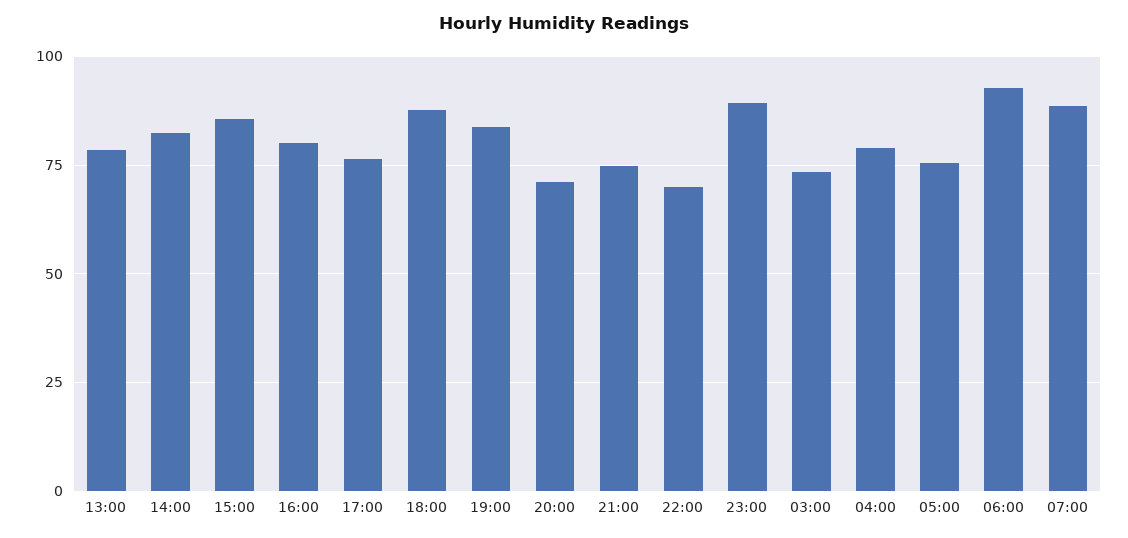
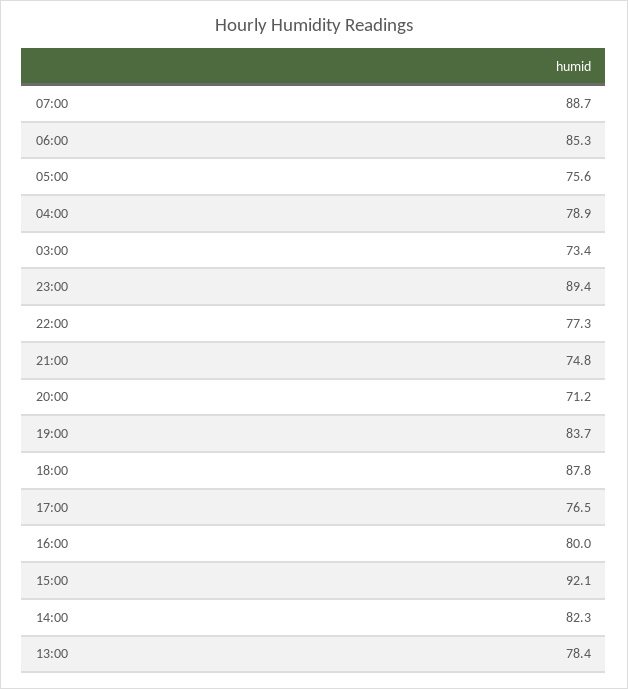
  {
    "13:00": 78.4,
    "14:00": 82.3,
-   "15:00": 85,
+   "15:00": 92.1,
    "16:00": 80,
    "17:00": 76.5,
    "18:00": 87.8,
    "19:00": 83.7,
    "20:00": 71.2,
    "21:00": 74.8,
-   "22:00": 70,
+   "22:00": 77.3,
    "23:00": 89.4,
    "03:00": 73.4,
    "04:00": 78.9,
    "05:00": 75.6,
-   "06:00": 92.5,
+   "06:00": 85.3,
    "07:00": 88.7
  }

